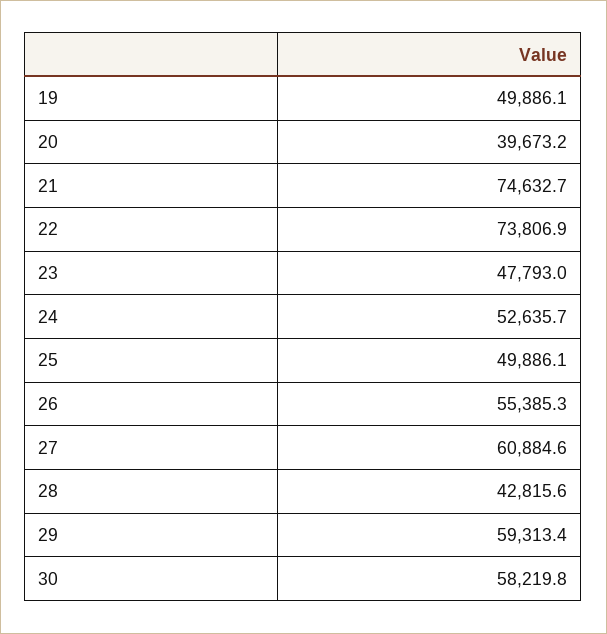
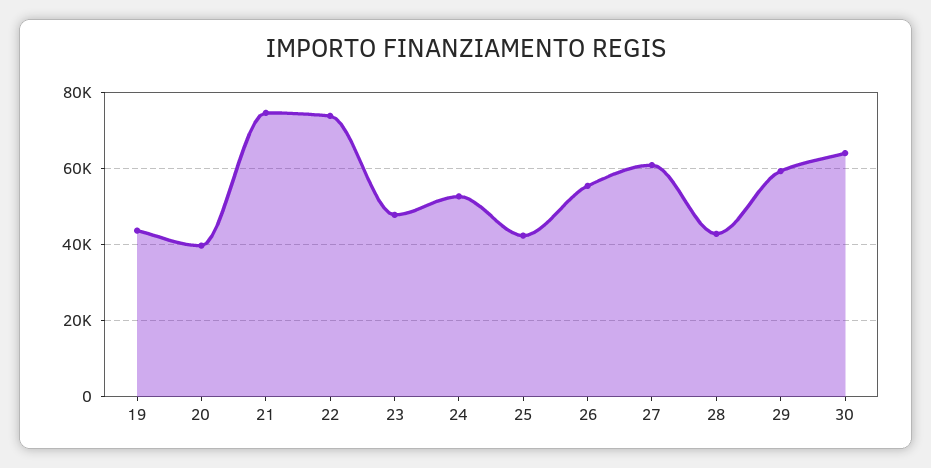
  {
-   "19": 49886.1,
+   "19": 44000,
    "20": 39673.2,
    "21": 74632.7,
    "22": 73806.9,
    "23": 47793,
    "24": 52635.7,
-   "25": 49886.1,
+   "25": 42000,
    "26": 55385.3,
    "27": 60884.6,
    "28": 42815.6,
    "29": 59313.4,
-   "30": 58219.8
+   "30": 64000
  }

